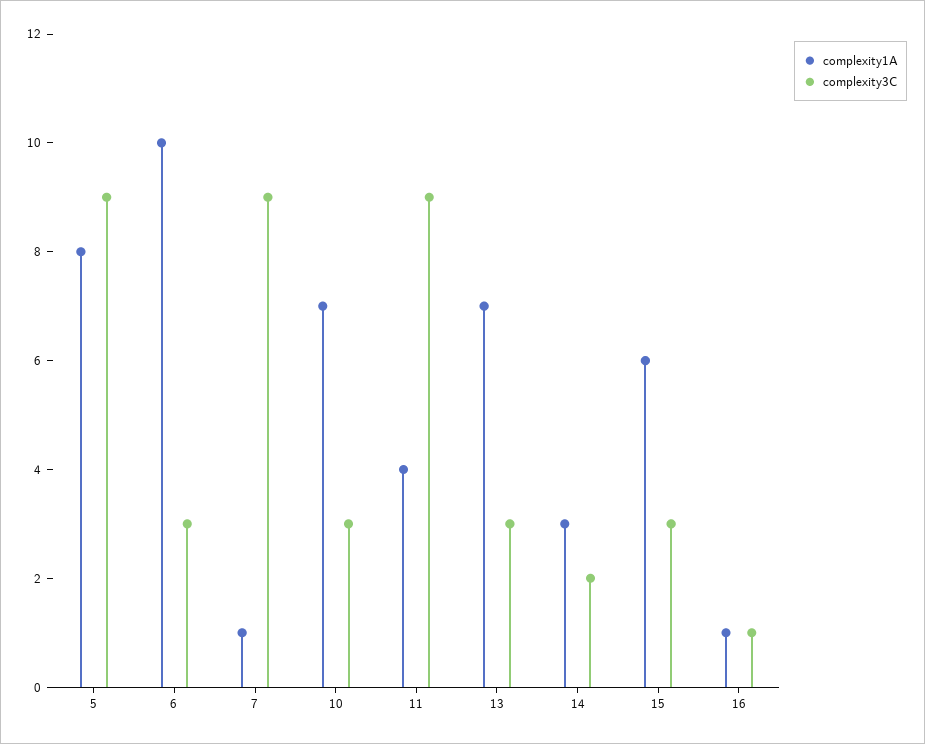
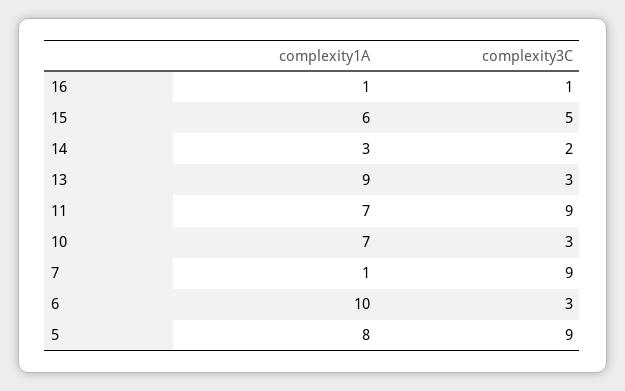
  {
    "complexity1A": {
      "5": 8,
      "6": 10,
      "7": 1,
      "10": 7,
-     "11": 4,
+     "11": 7,
-     "13": 7,
+     "13": 9,
      "14": 3,
      "15": 6,
      "16": 1
    },
    "complexity3C": {
      "5": 9,
      "6": 3,
      "7": 9,
      "10": 3,
      "11": 9,
      "13": 3,
      "14": 2,
-     "15": 3,
+     "15": 5,
      "16": 1
    }
  }

